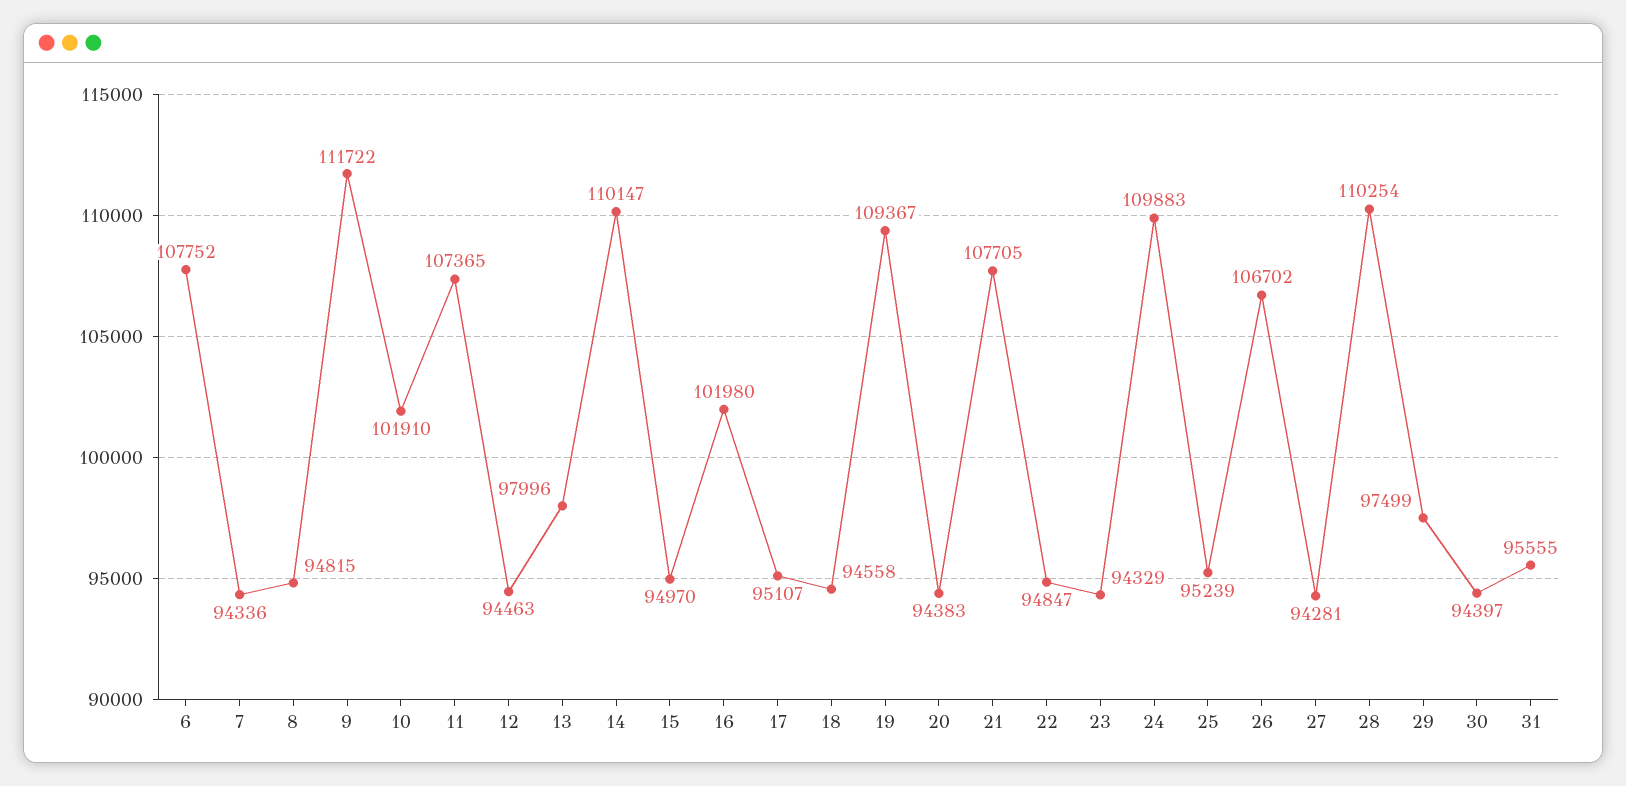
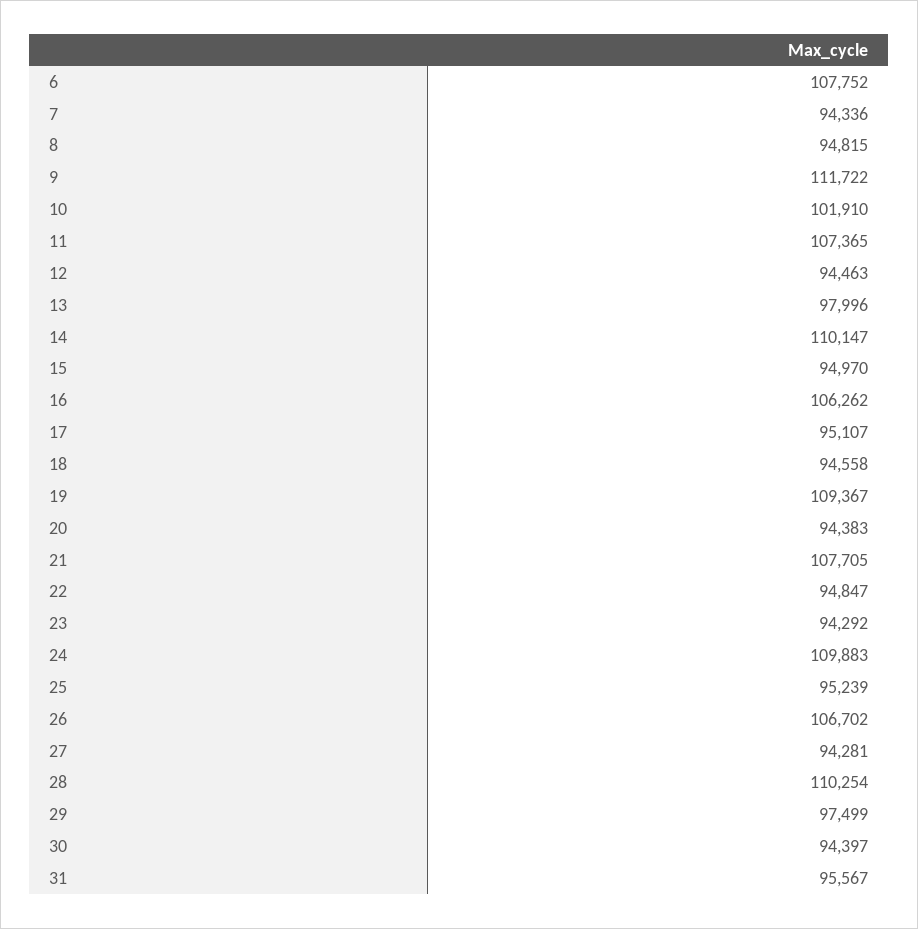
  {
    "6": 107752,
    "7": 94336,
    "8": 94815,
    "9": 111722,
    "10": 101910,
    "11": 107365,
    "12": 94463,
    "13": 97996,
    "14": 110147,
    "15": 94970,
-   "16": 101980,
+   "16": 106262,
    "17": 95107,
    "18": 94558,
    "19": 109367,
    "20": 94383,
    "21": 107705,
    "22": 94847,
-   "23": 94329,
+   "23": 94292,
    "24": 109883,
    "25": 95239,
    "26": 106702,
    "27": 94281,
    "28": 110254,
    "29": 97499,
    "30": 94397,
-   "31": 95555
+   "31": 95567
  }

